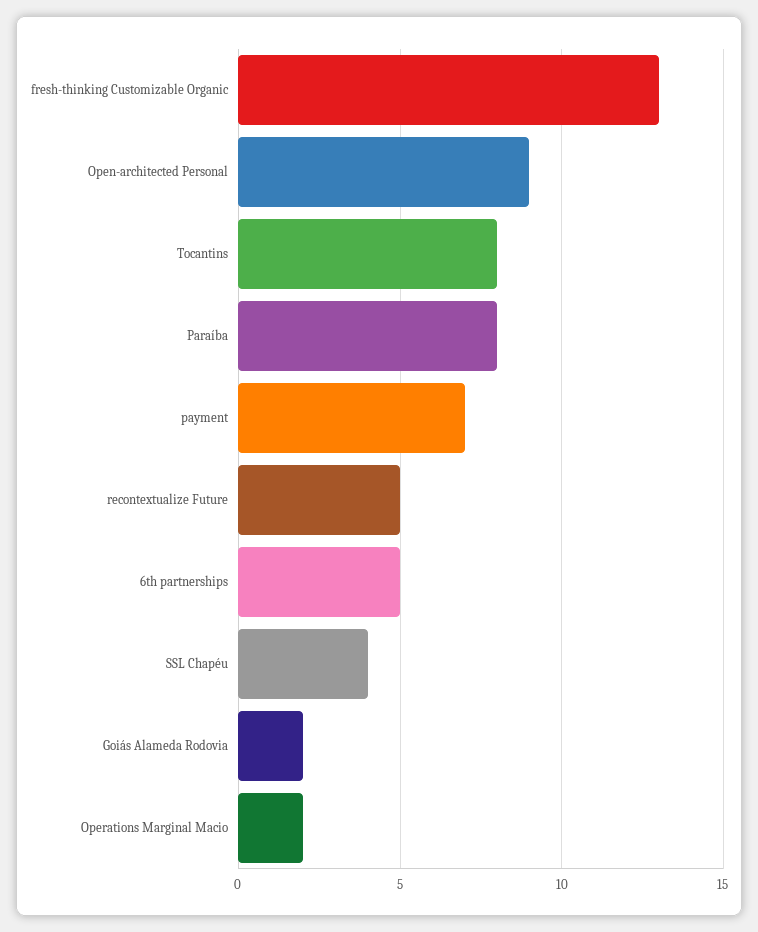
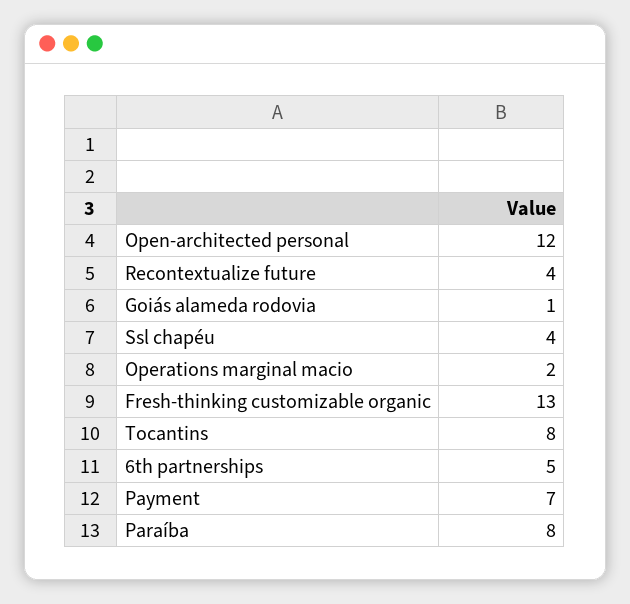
  {
    "fresh-thinking Customizable Organic": 13,
-   "Open-architected Personal": 9,
+   "Open-architected Personal": 12,
    "Tocantins": 8,
    "Paraíba": 8,
    "payment": 7,
-   "recontextualize Future": 5,
+   "recontextualize Future": 4,
    "6th partnerships": 5,
    "SSL Chapéu": 4,
-   "Goiás Alameda Rodovia": 2,
+   "Goiás Alameda Rodovia": 1,
    "Operations Marginal Macio": 2
  }

